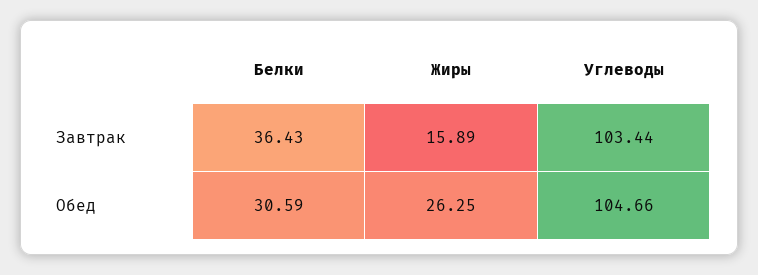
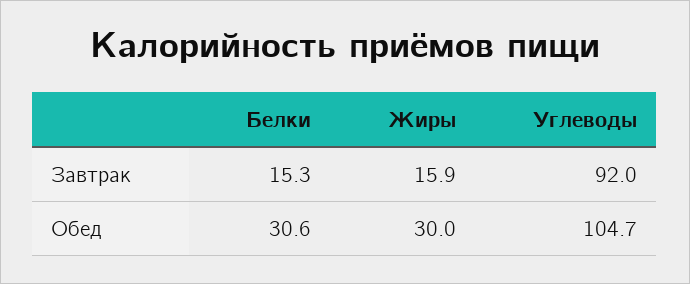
  {
    "Белки": {
-     "Завтрак": 36.43,
+     "Завтрак": 15.3,
      "Обед": 30.59
    },
    "Жиры": {
      "Завтрак": 15.89,
-     "Обед": 26.25
+     "Обед": 30
    },
    "Углеводы": {
-     "Завтрак": 103.44,
+     "Завтрак": 92,
      "Обед": 104.66
    }
  }

